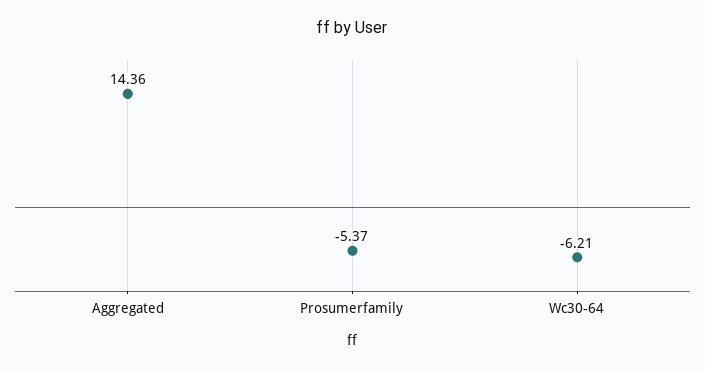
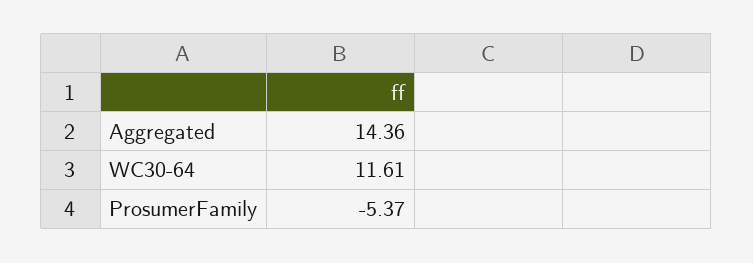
  {
    "Aggregated": 14.36,
    "Prosumerfamily": -5.37,
-   "Wc30-64": -6.21
+   "Wc30-64": 11.61
  }

